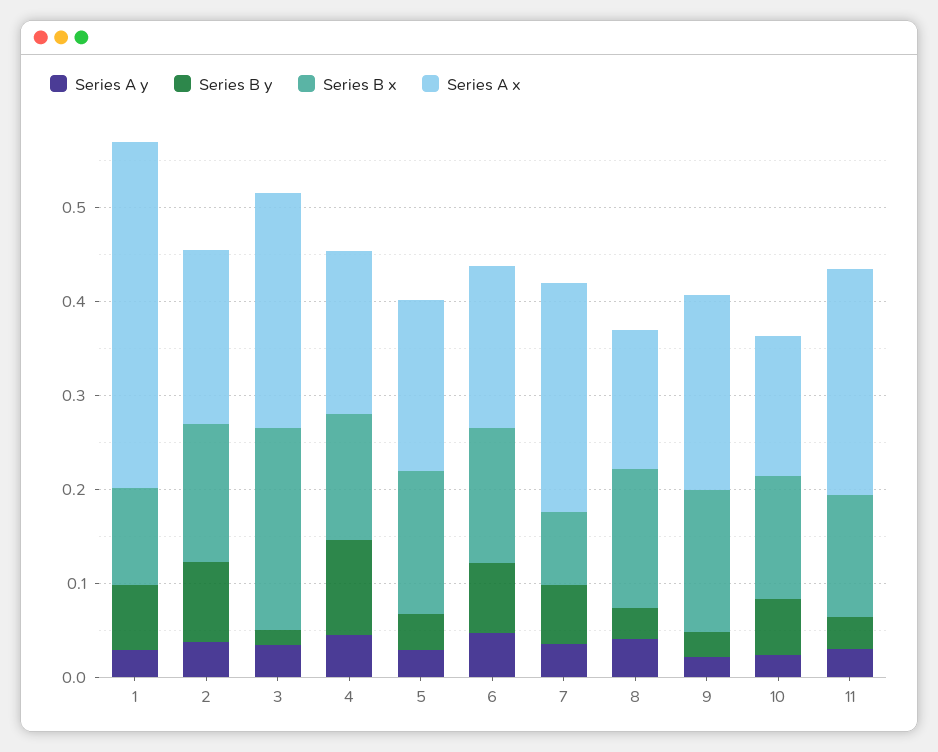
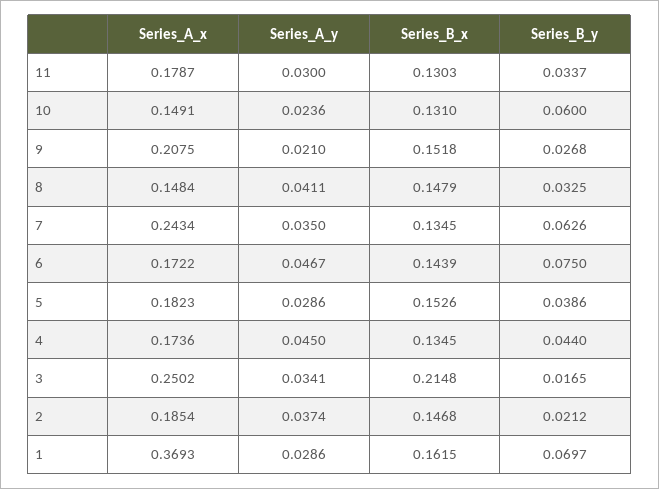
  {
    "Series A y": {
      "1": 0.0286,
      "2": 0.0374,
      "3": 0.0341,
      "4": 0.045,
      "5": 0.0286,
      "6": 0.0467,
      "7": 0.035,
      "8": 0.0411,
      "9": 0.021,
      "10": 0.0236,
      "11": 0.03
    },
    "Series B y": {
      "1": 0.0697,
-     "2": 0.08,
+     "2": 0.0212,
      "3": 0.0165,
-     "4": 0.1,
+     "4": 0.044,
      "5": 0.0386,
      "6": 0.075,
      "7": 0.0626,
      "8": 0.0325,
      "9": 0.0268,
      "10": 0.06,
      "11": 0.0337
    },
    "Series B x": {
-     "1": 0.1,
+     "1": 0.1615,
      "2": 0.1468,
      "3": 0.2148,
      "4": 0.1345,
      "5": 0.1526,
      "6": 0.1439,
-     "7": 0.08,
+     "7": 0.1345,
      "8": 0.1479,
      "9": 0.1518,
      "10": 0.131,
      "11": 0.1303
    },
    "Series A x": {
      "1": 0.3693,
      "2": 0.1854,
      "3": 0.2502,
      "4": 0.1736,
      "5": 0.1823,
      "6": 0.1722,
      "7": 0.2434,
      "8": 0.1484,
      "9": 0.2075,
      "10": 0.1491,
-     "11": 0.24
+     "11": 0.1787
    }
  }

